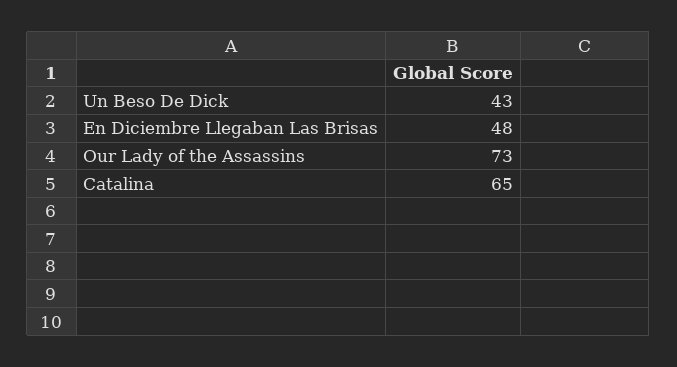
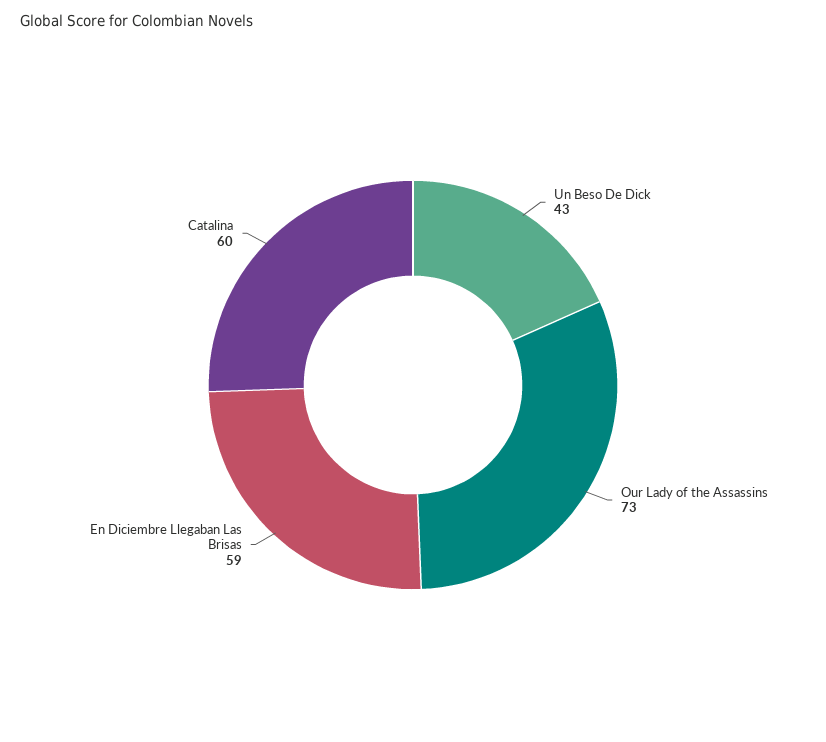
  {
    "Un Beso De Dick": 43,
-   "En Diciembre Llegaban Las Brisas": 48,
+   "En Diciembre Llegaban Las Brisas": 59,
    "Our Lady of the Assassins": 73,
-   "Catalina": 65
+   "Catalina": 60
  }

